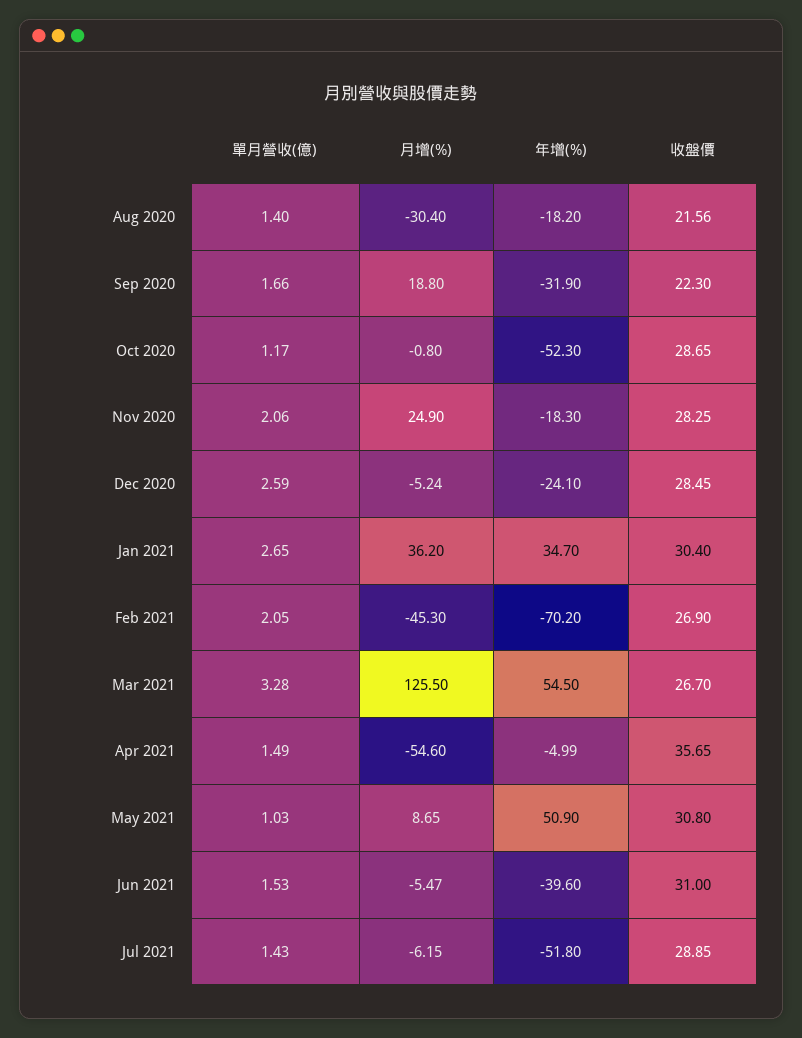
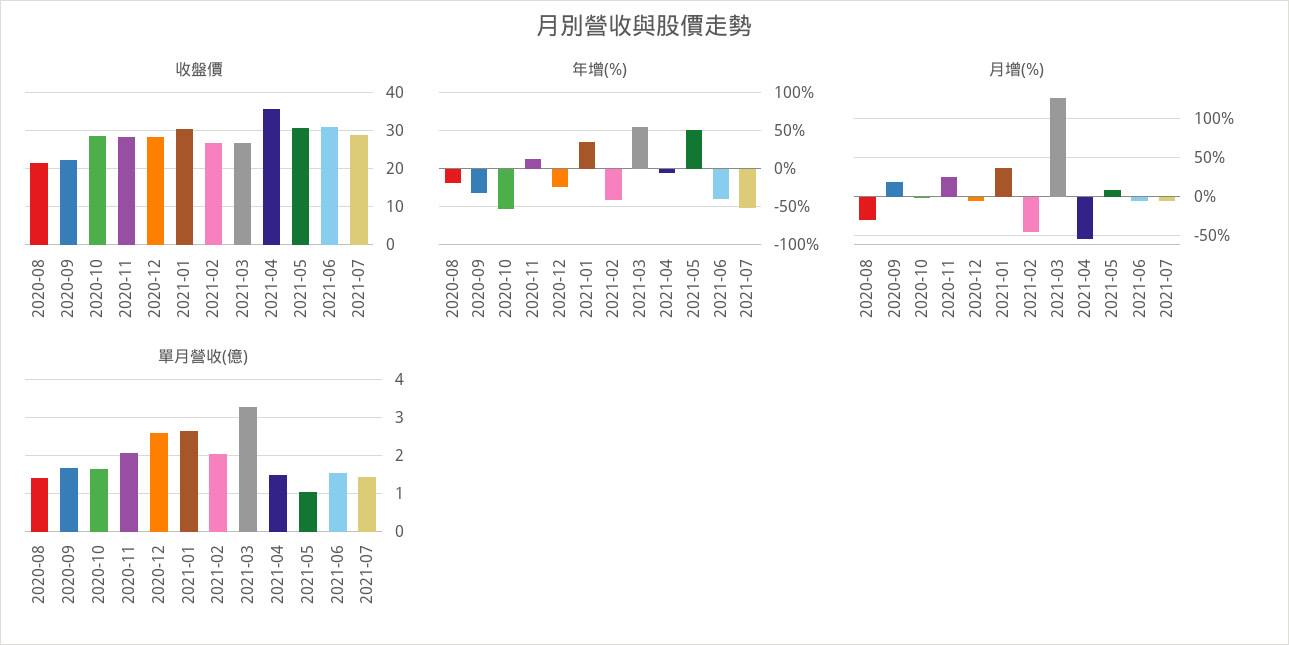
  {
    "單月營收(億)": {
      "Aug 2020": 1.4,
      "Sep 2020": 1.66,
-     "Oct 2020": 1.17,
+     "Oct 2020": 1.6,
      "Nov 2020": 2.06,
      "Dec 2020": 2.59,
      "Jan 2021": 2.65,
      "Feb 2021": 2.05,
      "Mar 2021": 3.28,
      "Apr 2021": 1.49,
      "May 2021": 1.03,
      "Jun 2021": 1.53,
      "Jul 2021": 1.43
    },
    "月增(%)": {
      "Aug 2020": -30.4,
      "Sep 2020": 18.8,
      "Oct 2020": -0.8,
      "Nov 2020": 24.9,
      "Dec 2020": -5.24,
      "Jan 2021": 36.2,
      "Feb 2021": -45.3,
      "Mar 2021": 125.5,
      "Apr 2021": -54.6,
      "May 2021": 8.65,
      "Jun 2021": -5.47,
      "Jul 2021": -6.15
    },
    "年增(%)": {
      "Aug 2020": -18.2,
      "Sep 2020": -31.9,
      "Oct 2020": -52.3,
-     "Nov 2020": -18.3,
+     "Nov 2020": 10,
      "Dec 2020": -24.1,
      "Jan 2021": 34.7,
-     "Feb 2021": -70.2,
+     "Feb 2021": -40,
      "Mar 2021": 54.5,
      "Apr 2021": -4.99,
      "May 2021": 50.9,
      "Jun 2021": -39.6,
      "Jul 2021": -51.8
    },
    "收盤價": {
      "Aug 2020": 21.56,
      "Sep 2020": 22.3,
      "Oct 2020": 28.65,
      "Nov 2020": 28.25,
      "Dec 2020": 28.45,
      "Jan 2021": 30.4,
      "Feb 2021": 26.9,
      "Mar 2021": 26.7,
      "Apr 2021": 35.65,
      "May 2021": 30.8,
      "Jun 2021": 31,
      "Jul 2021": 28.85
    }
  }

